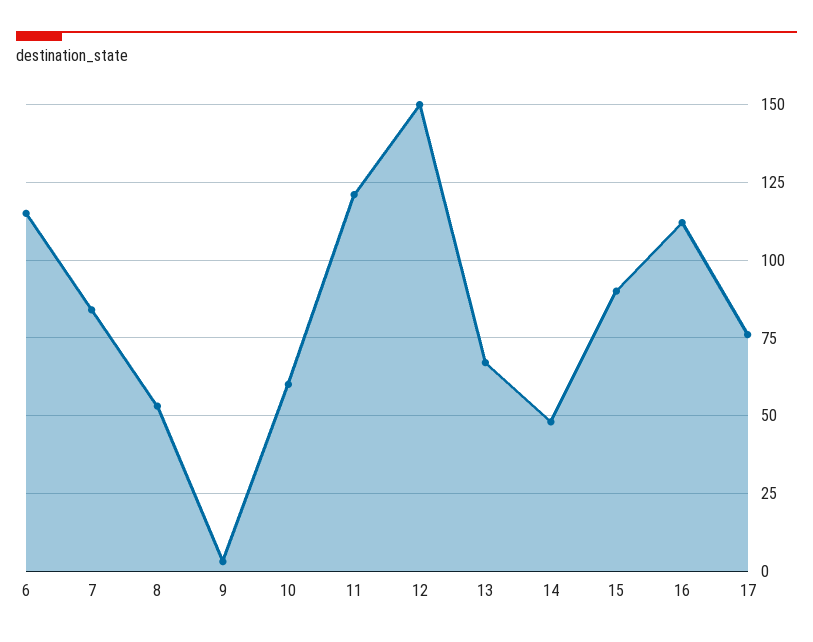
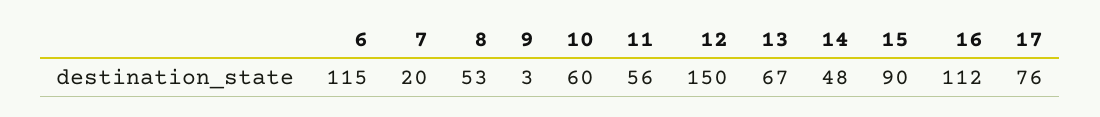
  {
    "6": 115,
-   "7": 85,
+   "7": 20,
    "8": 53,
    "9": 3,
    "10": 60,
-   "11": 120,
+   "11": 56,
    "12": 150,
    "13": 67,
    "14": 48,
    "15": 90,
    "16": 112,
    "17": 76
  }

